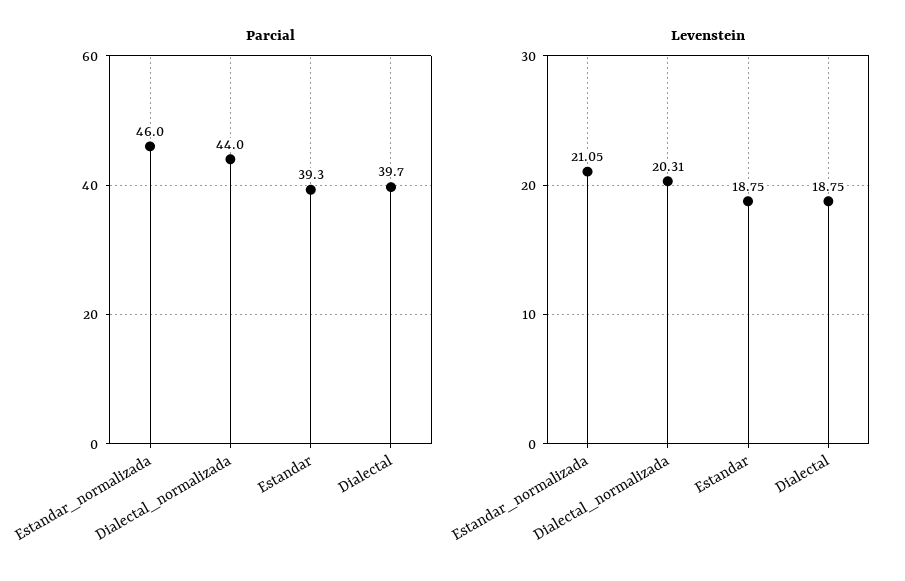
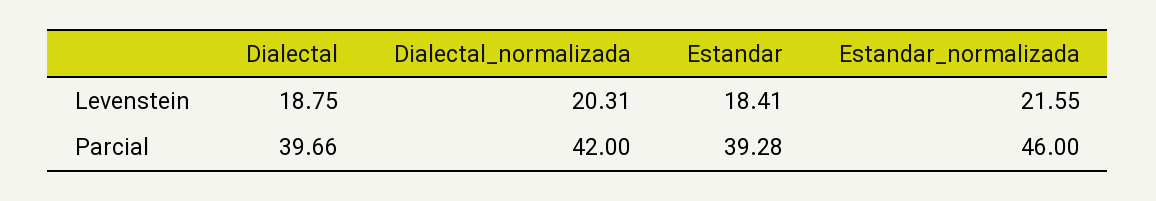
  {
    "Parcial": {
      "Estandar_normalizada": 46,
-     "Dialectal_normalizada": 44,
+     "Dialectal_normalizada": 42,
      "Estandar": 39.28,
      "Dialectal": 39.66
    },
    "Levenstein": {
-     "Estandar_normalizada": 21.05,
+     "Estandar_normalizada": 21.55,
      "Dialectal_normalizada": 20.31,
-     "Estandar": 18.75,
+     "Estandar": 18.41,
      "Dialectal": 18.75
    }
  }

